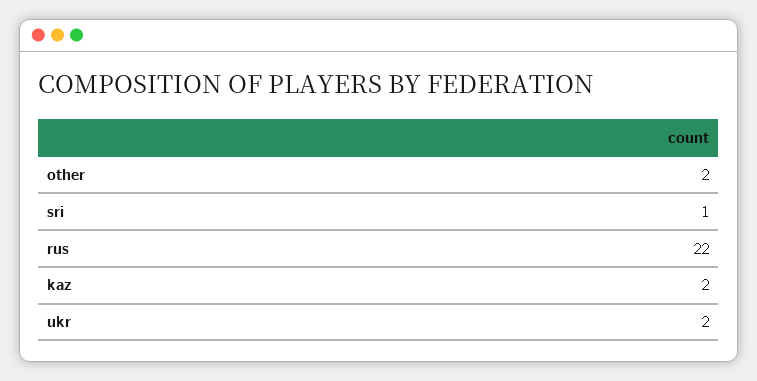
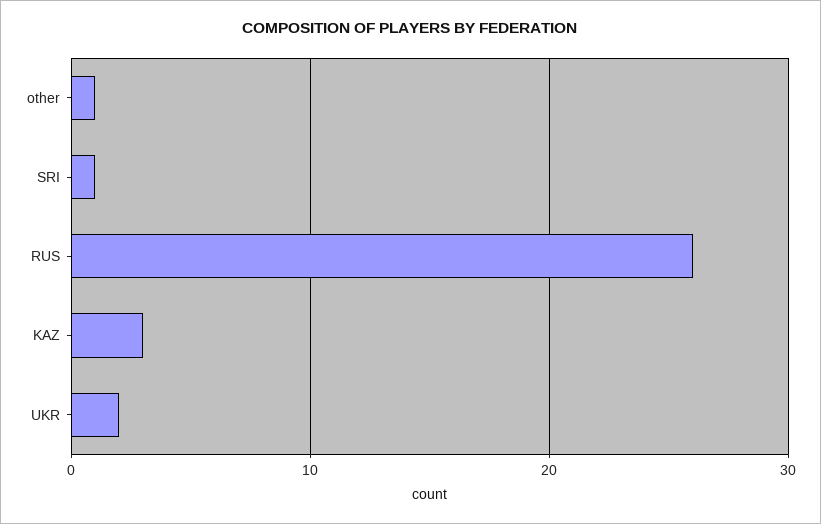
  {
-   "other": 2,
+   "other": 1,
    "sri": 1,
-   "rus": 22,
+   "rus": 26,
-   "kaz": 2,
+   "kaz": 3,
    "ukr": 2
  }

